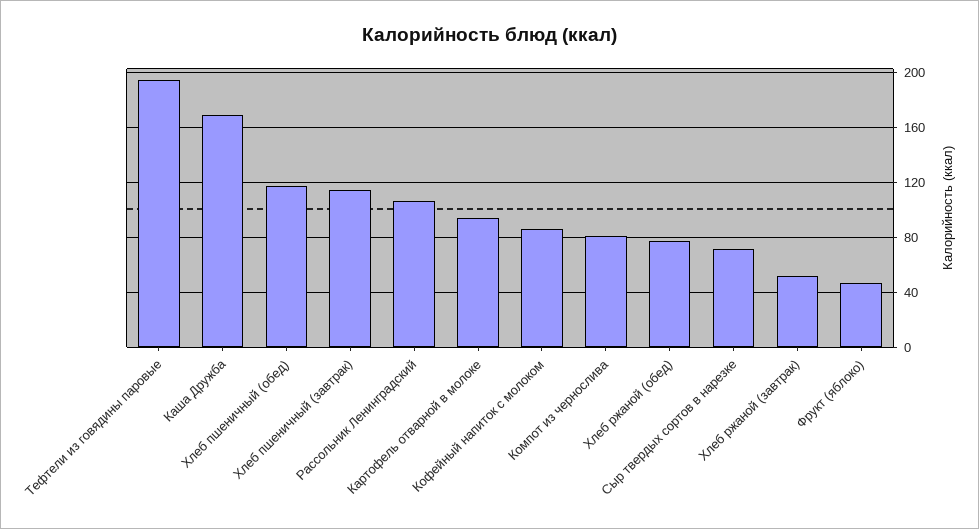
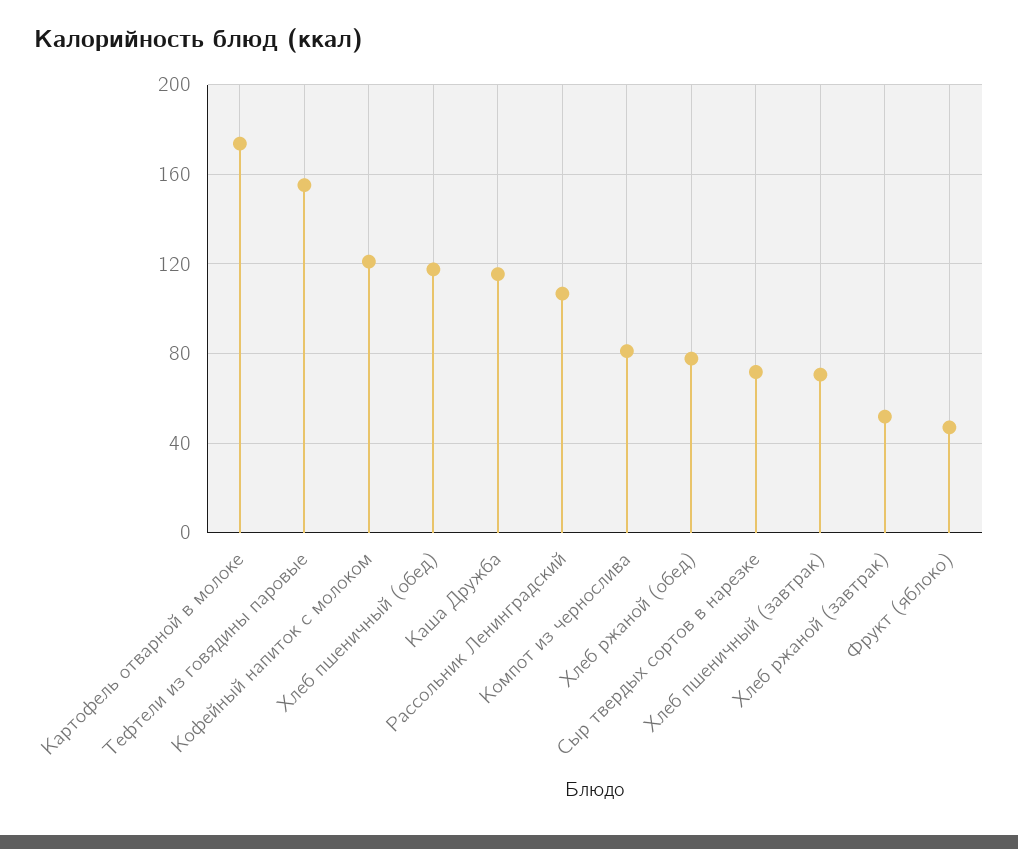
  {
-   "Тефтели из говядины паровые": 195,
+   "Тефтели из говядины паровые": 155,
-   "Каша Дружба": 170,
+   "Каша Дружба": 115,
    "Хлеб пшеничный (обед)": 120,
-   "Хлеб пшеничный (завтрак)": 115,
+   "Хлеб пшеничный (завтрак)": 70,
    "Рассольник Ленинградский": 105,
-   "Картофель отварной в молоке": 95,
+   "Картофель отварной в молоке": 175,
-   "Кофейный напиток с молоком": 85,
+   "Кофейный напиток с молоком": 120,
    "Компот из чернослива": 80,
    "Хлеб ржаной (обед)": 80,
    "Сыр твердых сортов в нарезке": 70,
    "Хлеб ржаной (завтрак)": 50,
    "Фрукт (яблоко)": 45
  }

